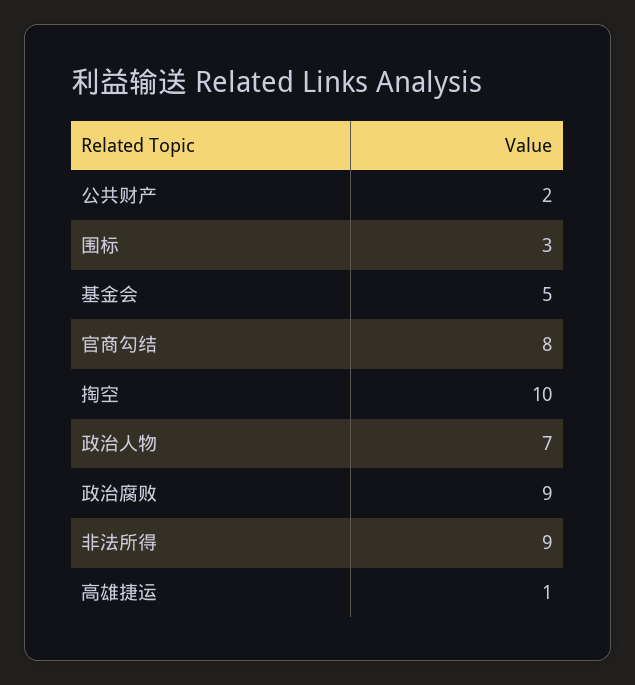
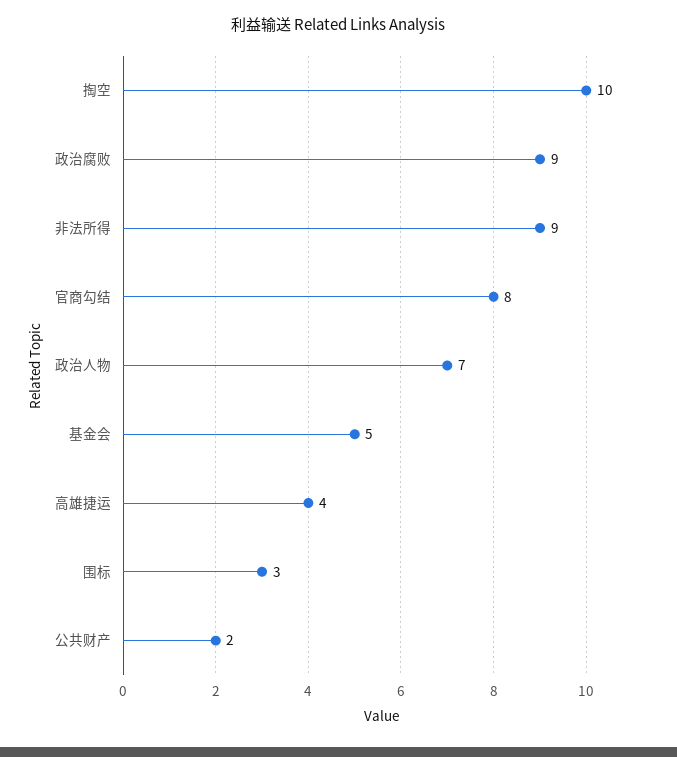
  {
    "公共财产": 2,
    "围标": 3,
    "基金会": 5,
    "官商勾结": 8,
    "掏空": 10,
    "政治人物": 7,
    "政治腐败": 9,
    "非法所得": 9,
-   "高雄捷运": 1
+   "高雄捷运": 4
  }

